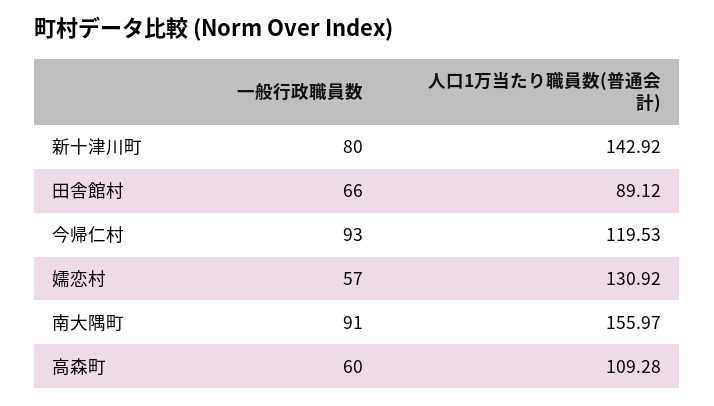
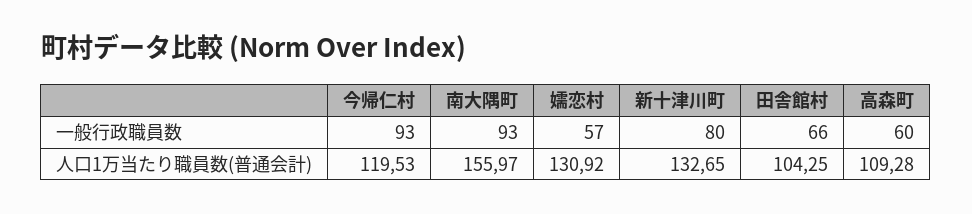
  {
    "一般行政職員数": {
      "新十津川町": 80,
      "田舎館村": 66,
      "今帰仁村": 93,
      "嬬恋村": 57,
-     "南大隅町": 91,
+     "南大隅町": 93,
      "高森町": 60
    },
    "人口1万当たり職員数(普通会計)": {
-     "新十津川町": 142.92,
+     "新十津川町": 132.65,
-     "田舎館村": 89.12,
+     "田舎館村": 104.25,
      "今帰仁村": 119.53,
      "嬬恋村": 130.92,
      "南大隅町": 155.97,
      "高森町": 109.28
    }
  }

